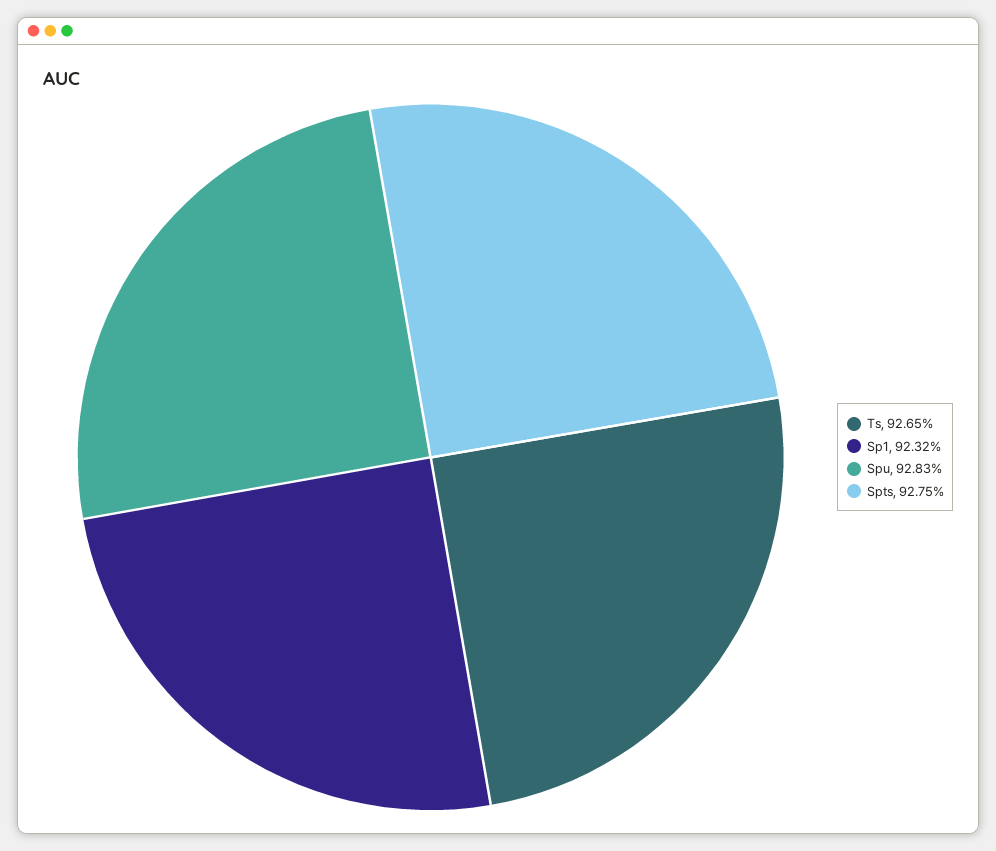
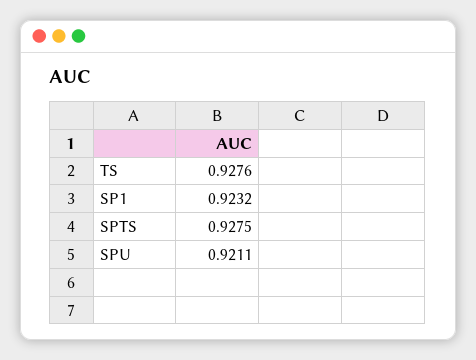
  {
-   "Ts": 0.9265,
+   "Ts": 0.9276,
    "Sp1": 0.9232,
-   "Spu": 0.9283,
+   "Spu": 0.9211,
    "Spts": 0.9275
  }

